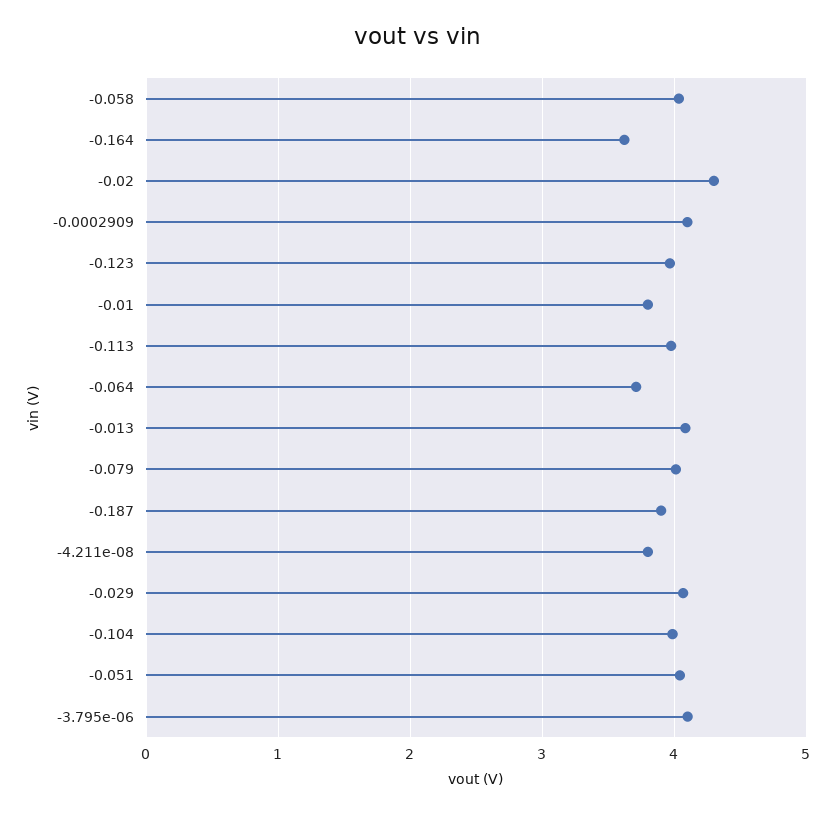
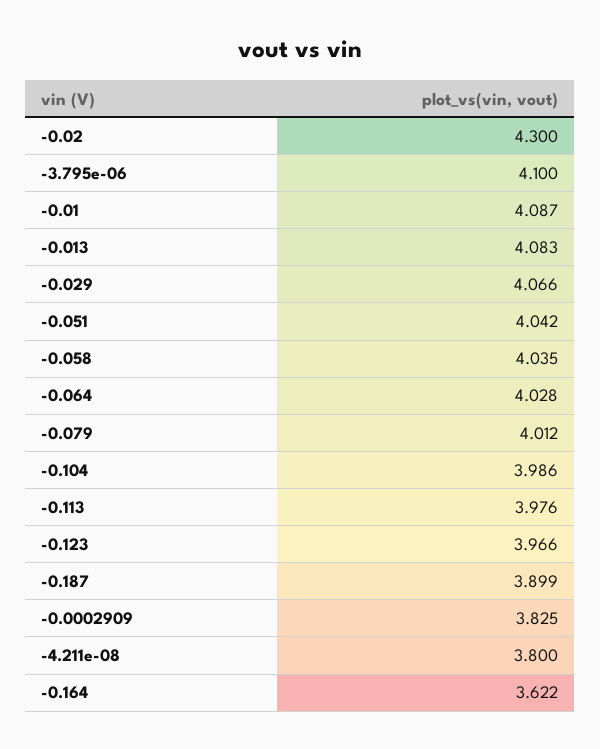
  {
    "-0.058": 4.035,
    "-0.164": 3.622,
    "-0.02": 4.3,
-   "-0.0002909": 4.1,
+   "-0.0002909": 3.825,
    "-0.123": 3.966,
-   "-0.01": 3.8,
+   "-0.01": 4.087,
    "-0.113": 3.976,
-   "-0.064": 3.7,
+   "-0.064": 4.028,
    "-0.013": 4.083,
    "-0.079": 4.012,
    "-0.187": 3.899,
    "-4.211e-08": 3.8,
    "-0.029": 4.066,
    "-0.104": 3.986,
    "-0.051": 4.042,
    "-3.795e-06": 4.1
  }

